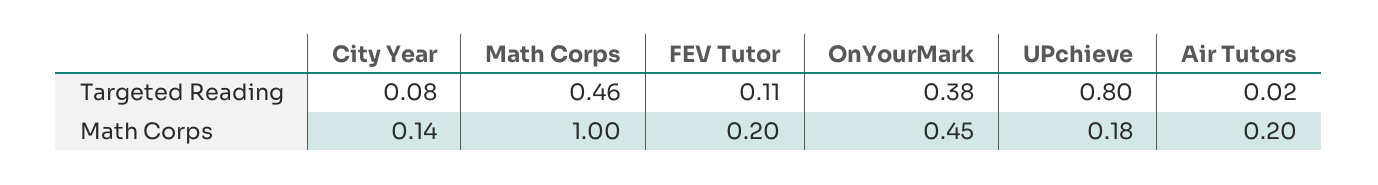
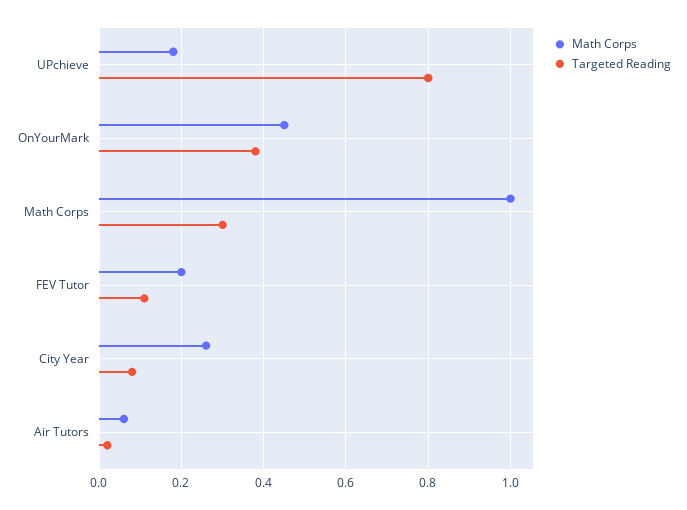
  {
    "Targeted Reading": {
      "City Year": 0.08,
-     "Math Corps": 0.46,
+     "Math Corps": 0.3,
      "FEV Tutor": 0.11,
      "OnYourMark": 0.38,
      "UPchieve": 0.8,
      "Air Tutors": 0.02
    },
    "Math Corps": {
-     "City Year": 0.14,
+     "City Year": 0.25,
      "Math Corps": 1,
      "FEV Tutor": 0.2,
      "OnYourMark": 0.45,
      "UPchieve": 0.18,
-     "Air Tutors": 0.2
+     "Air Tutors": 0.05
    }
  }

